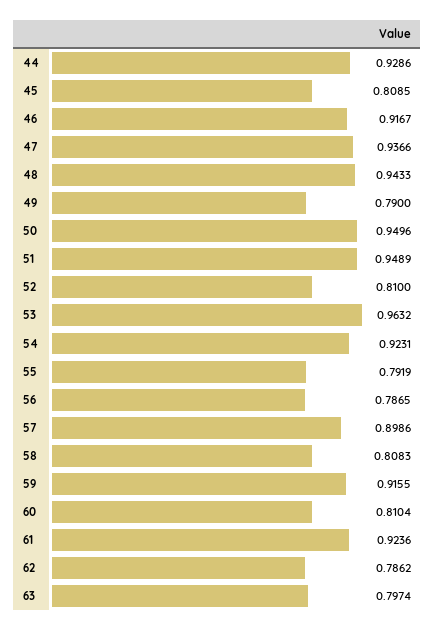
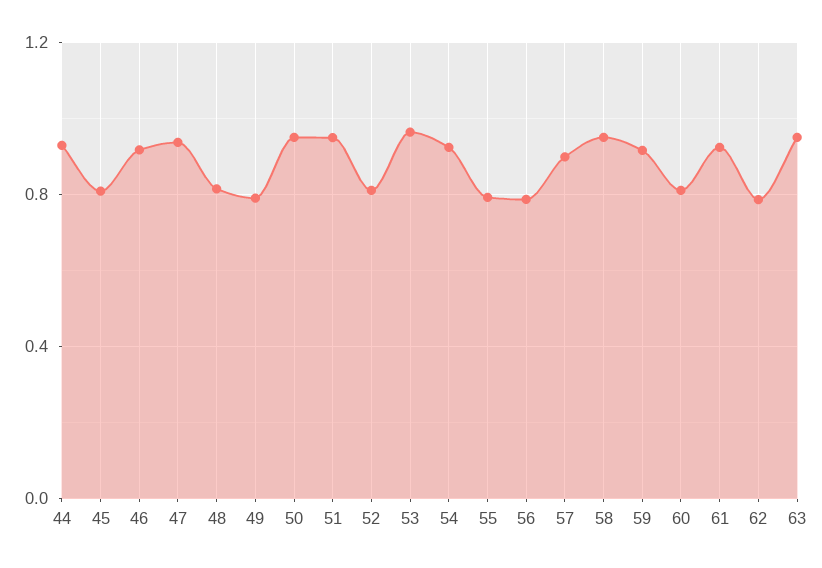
  {
    "44": 0.9286,
    "45": 0.8085,
    "46": 0.9167,
    "47": 0.9366,
-   "48": 0.9433,
+   "48": 0.8,
    "49": 0.79,
    "50": 0.9496,
    "51": 0.9489,
    "52": 0.81,
    "53": 0.9632,
    "54": 0.9231,
    "55": 0.7919,
    "56": 0.7865,
    "57": 0.8986,
-   "58": 0.8083,
+   "58": 0.95,
    "59": 0.9155,
    "60": 0.8104,
    "61": 0.9236,
    "62": 0.7862,
-   "63": 0.7974
+   "63": 0.95
  }

